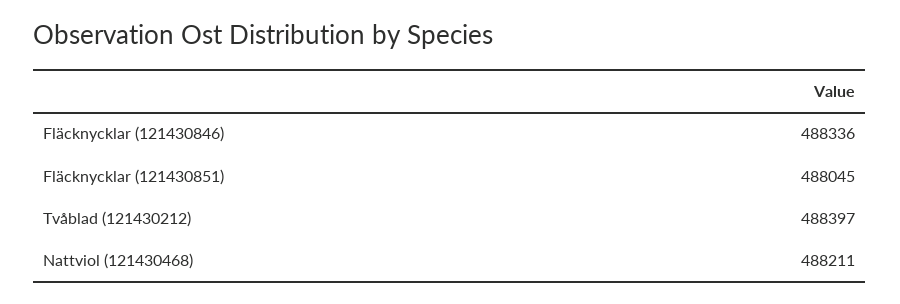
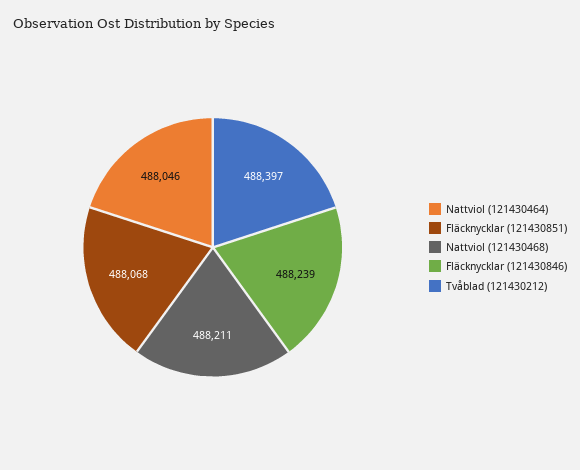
  {
-   "Fläcknycklar (121430846)": 488336,
+   "Fläcknycklar (121430846)": 488239,
-   "Fläcknycklar (121430851)": 488045,
+   "Fläcknycklar (121430851)": 488068,
    "Tvåblad (121430212)": 488397,
-   "Nattviol (121430468)": 488211
+   "Nattviol (121430468)": 488211,
+   "Nattviol (121430464)": 488046
  }

